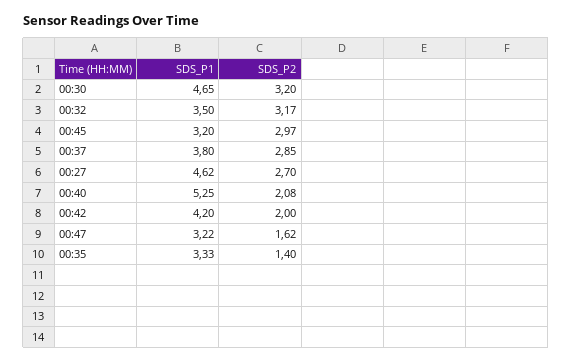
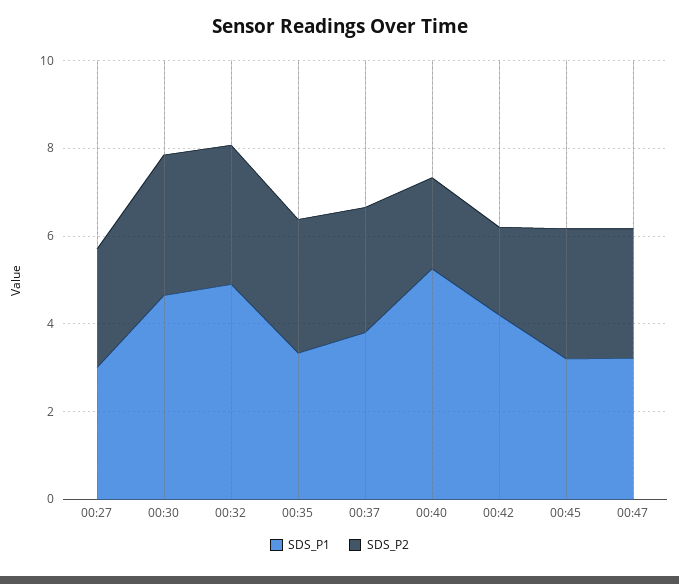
  {
    "SDS_P1": {
      "00:30": 4.65,
-     "00:32": 3.5,
+     "00:32": 5,
      "00:45": 3.2,
      "00:37": 3.8,
-     "00:27": 4.62,
+     "00:27": 3,
      "00:40": 5.25,
      "00:42": 4.2,
      "00:47": 3.22,
      "00:35": 3.33
    },
    "SDS_P2": {
      "00:30": 3.2,
      "00:32": 3.17,
      "00:45": 2.97,
      "00:37": 2.85,
      "00:27": 2.7,
      "00:40": 2.08,
      "00:42": 2,
-     "00:47": 1.62,
+     "00:47": 3,
-     "00:35": 1.4
+     "00:35": 3
    }
  }

